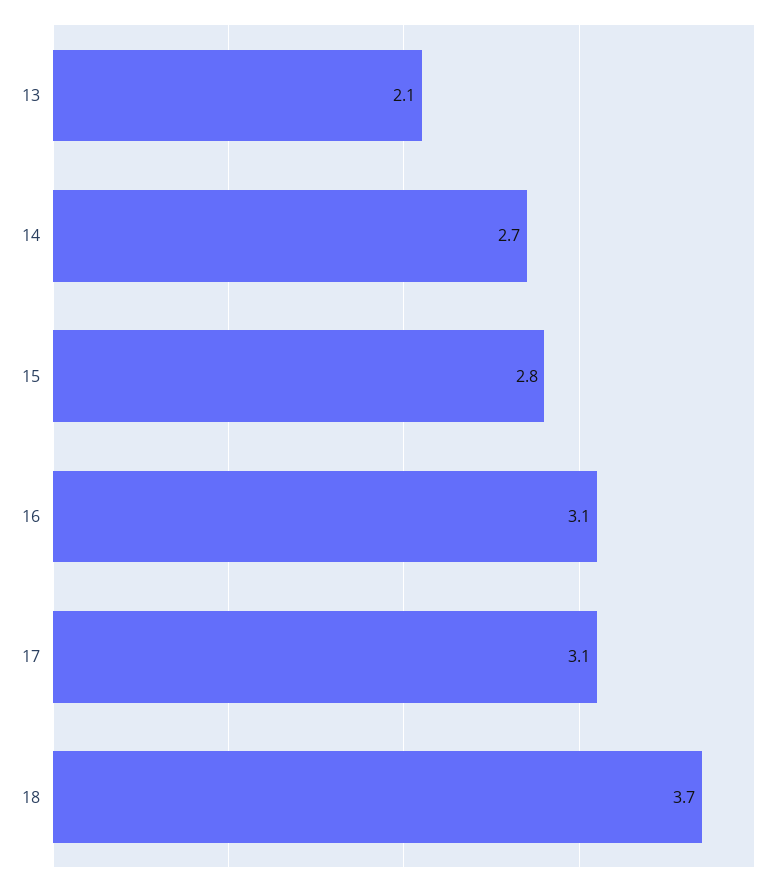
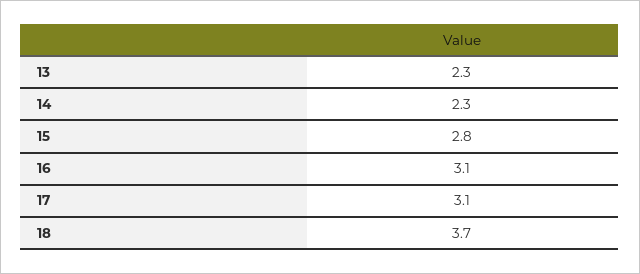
  {
-   "13": 2.1,
+   "13": 2.3,
-   "14": 2.7,
+   "14": 2.3,
    "15": 2.8,
    "16": 3.1,
    "17": 3.1,
    "18": 3.7
  }

